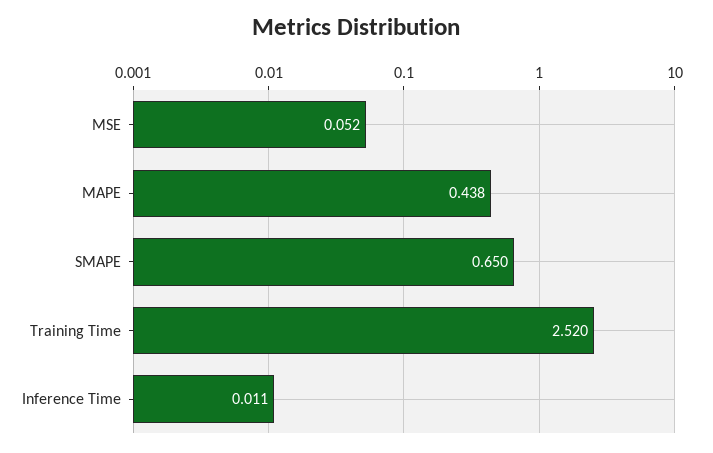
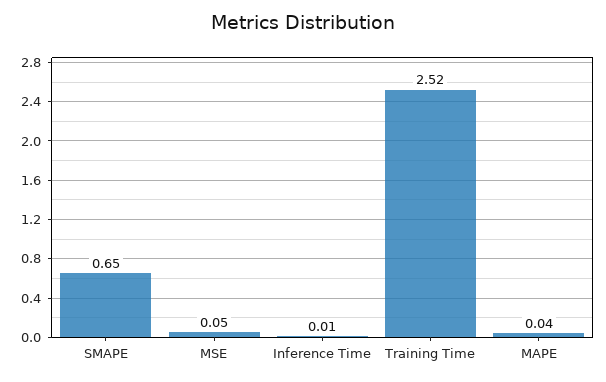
  {
    "MSE": 0.052,
-   "MAPE": 0.438,
+   "MAPE": 0.04,
    "SMAPE": 0.65,
    "Training Time": 2.52,
    "Inference Time": 0.011
  }

